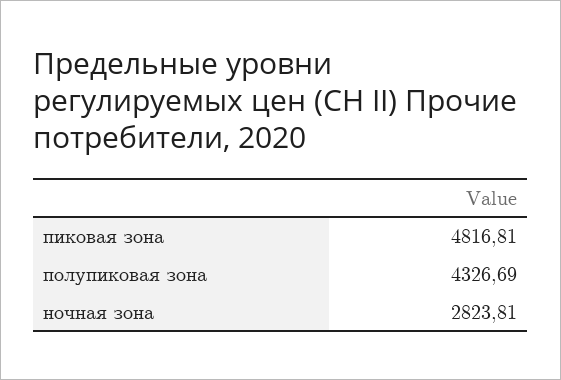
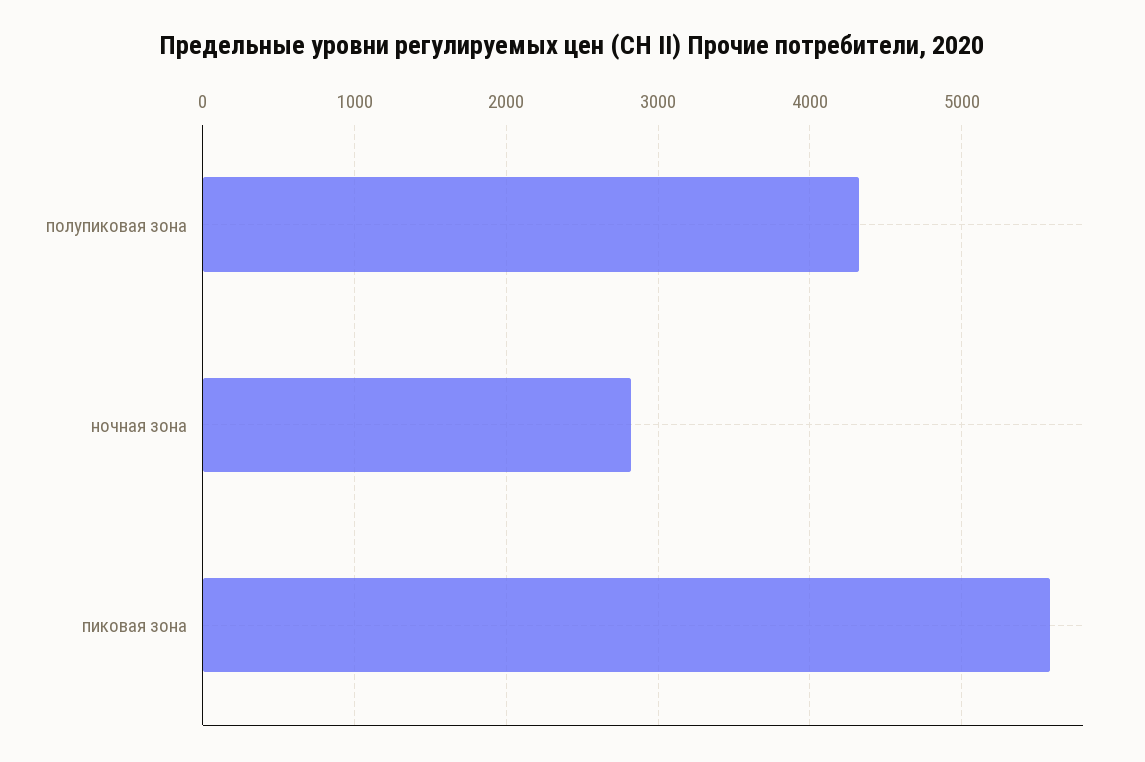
  {
-   "пиковая зона": 4816.81,
+   "пиковая зона": 5600,
    "полупиковая зона": 4326.69,
    "ночная зона": 2823.81
  }

